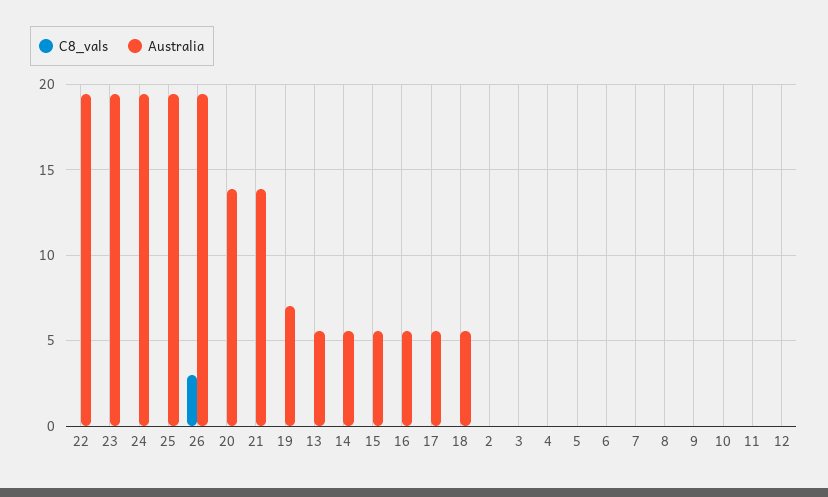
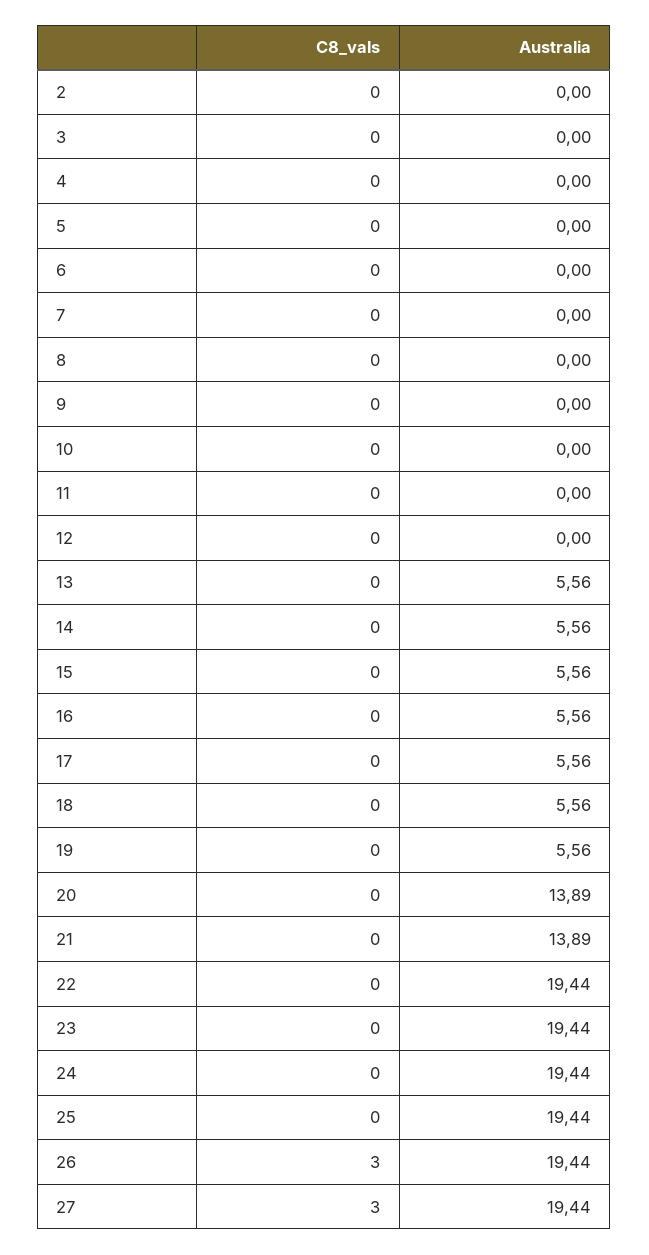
  {
    "C8_vals": {
      "22": 0,
      "23": 0,
      "24": 0,
      "25": 0,
      "26": 3,
      "20": 0,
      "21": 0,
      "19": 0,
      "13": 0,
      "14": 0,
      "15": 0,
      "16": 0,
      "17": 0,
      "18": 0,
      "2": 0,
      "3": 0,
      "4": 0,
      "5": 0,
      "6": 0,
      "7": 0,
      "8": 0,
      "9": 0,
      "10": 0,
      "11": 0,
-     "12": 0
+     "12": 0,
+     "27": 3
    },
    "Australia": {
      "22": 19.44,
      "23": 19.44,
      "24": 19.44,
      "25": 19.44,
      "26": 19.44,
      "20": 13.89,
      "21": 13.89,
-     "19": 7,
+     "19": 5.56,
      "13": 5.56,
      "14": 5.56,
      "15": 5.56,
      "16": 5.56,
      "17": 5.56,
      "18": 5.56,
      "2": 0,
      "3": 0,
      "4": 0,
      "5": 0,
      "6": 0,
      "7": 0,
      "8": 0,
      "9": 0,
      "10": 0,
      "11": 0,
-     "12": 0
+     "12": 0,
+     "27": 19.44
    }
  }

